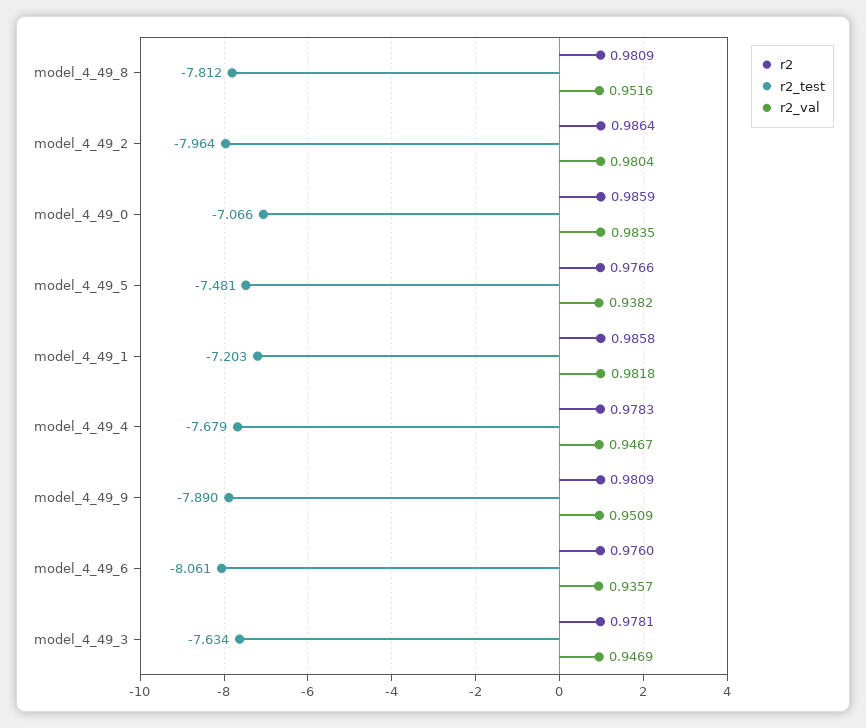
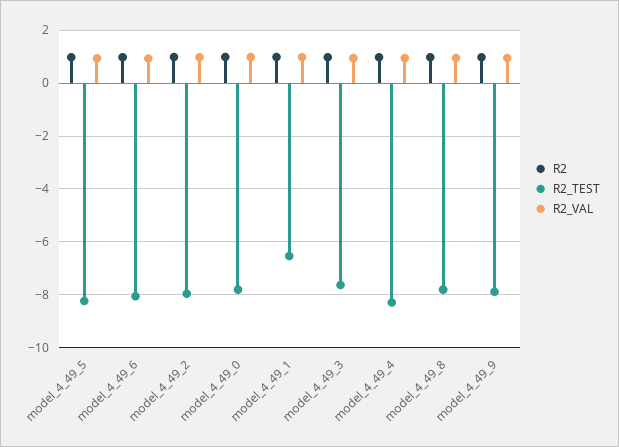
  {
    "r2": {
      "model_4_49_8": 0.9809,
      "model_4_49_2": 0.9864,
      "model_4_49_0": 0.9859,
      "model_4_49_5": 0.9766,
      "model_4_49_1": 0.9858,
      "model_4_49_4": 0.9783,
      "model_4_49_9": 0.9809,
      "model_4_49_6": 0.976,
      "model_4_49_3": 0.9781
    },
    "r2_test": {
      "model_4_49_8": -7.812,
      "model_4_49_2": -7.964,
-     "model_4_49_0": -7.066,
+     "model_4_49_0": -7.75,
-     "model_4_49_5": -7.481,
+     "model_4_49_5": -8.25,
-     "model_4_49_1": -7.203,
+     "model_4_49_1": -6.5,
-     "model_4_49_4": -7.679,
+     "model_4_49_4": -8.25,
      "model_4_49_9": -7.89,
      "model_4_49_6": -8.061,
      "model_4_49_3": -7.634
    },
    "r2_val": {
      "model_4_49_8": 0.9516,
      "model_4_49_2": 0.9804,
      "model_4_49_0": 0.9835,
      "model_4_49_5": 0.9382,
      "model_4_49_1": 0.9818,
      "model_4_49_4": 0.9467,
      "model_4_49_9": 0.9509,
      "model_4_49_6": 0.9357,
      "model_4_49_3": 0.9469
    }
  }

